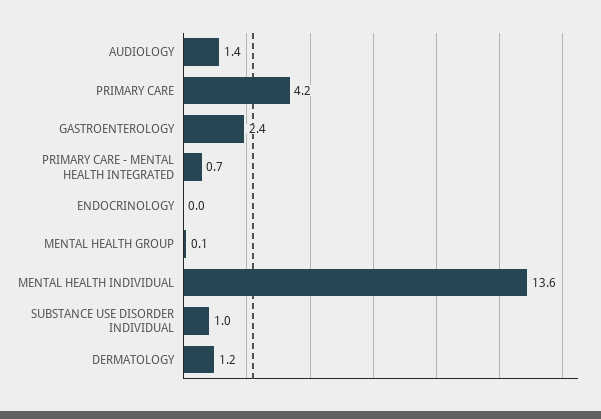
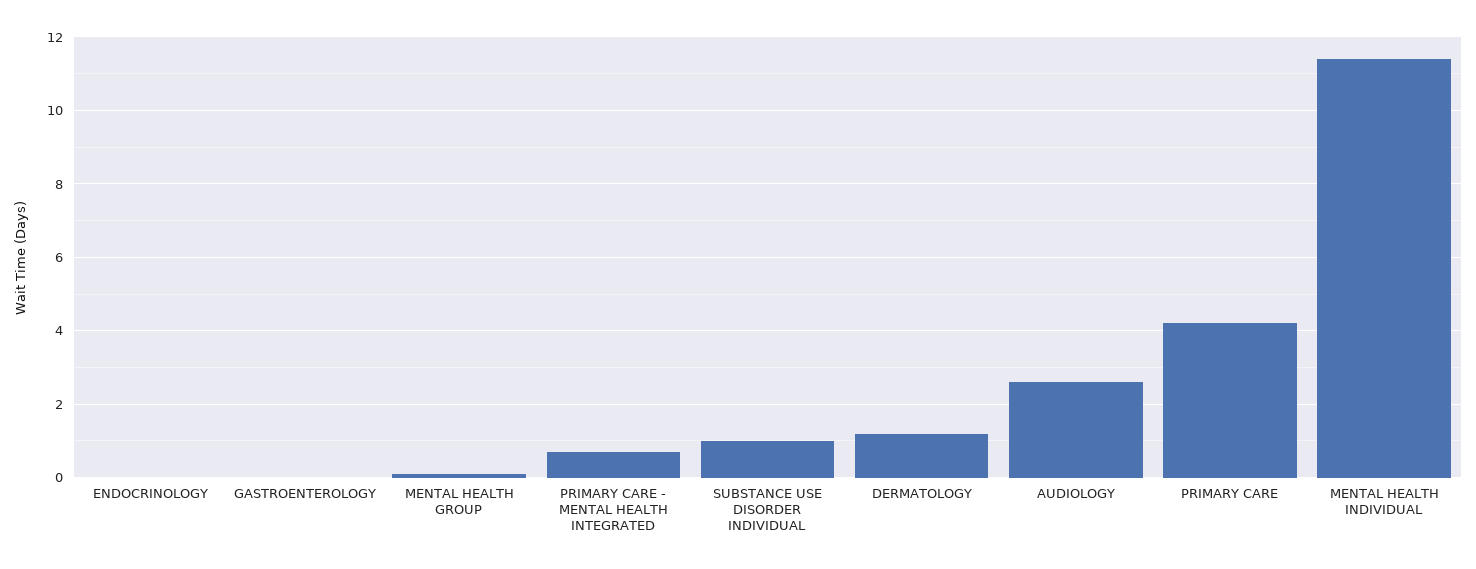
  {
-   "AUDIOLOGY": 1.4,
+   "AUDIOLOGY": 2.5,
    "PRIMARY CARE": 4.2,
-   "GASTROENTEROLOGY": 2.4,
+   "GASTROENTEROLOGY": 0,
    "PRIMARY CARE - MENTAL HEALTH INTEGRATED": 0.7,
    "ENDOCRINOLOGY": 0,
    "MENTAL HEALTH GROUP": 0.1,
-   "MENTAL HEALTH INDIVIDUAL": 13.6,
+   "MENTAL HEALTH INDIVIDUAL": 11.5,
    "SUBSTANCE USE DISORDER INDIVIDUAL": 1,
    "DERMATOLOGY": 1.2
  }

